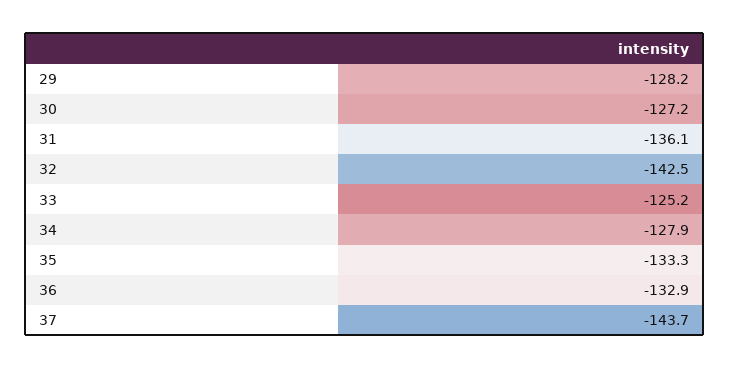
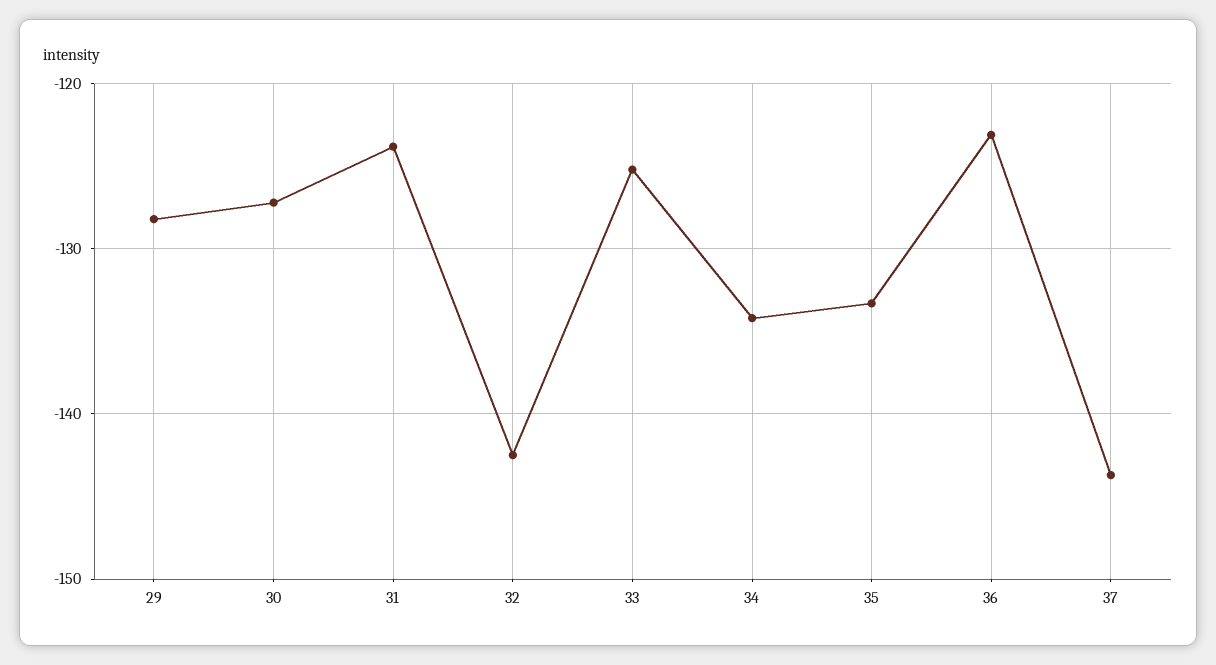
  {
    "29": -128.2,
    "30": -127.2,
-   "31": -136.1,
+   "31": -124,
    "32": -142.5,
    "33": -125.2,
-   "34": -127.9,
+   "34": -134,
    "35": -133.3,
-   "36": -132.9,
+   "36": -123,
    "37": -143.7
  }

